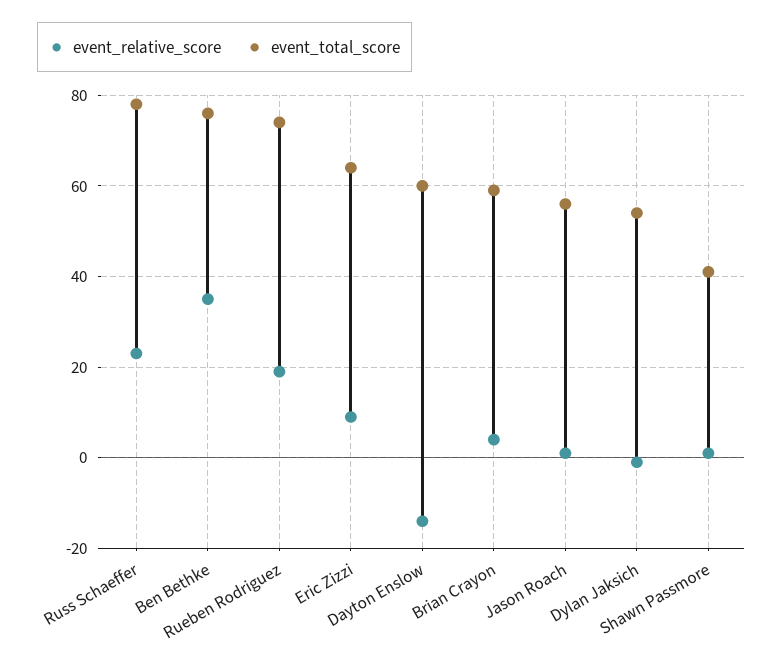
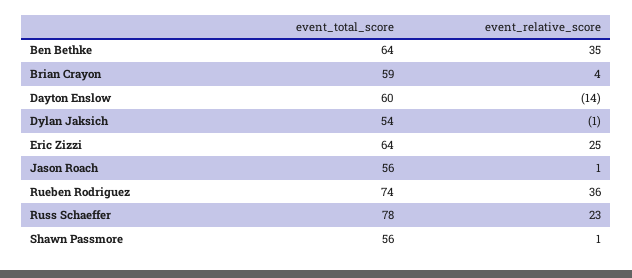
  {
    "event_relative_score": {
      "Russ Schaeffer": 23,
      "Ben Bethke": 35,
-     "Rueben Rodriguez": 20,
+     "Rueben Rodriguez": 36,
-     "Eric Zizzi": 10,
+     "Eric Zizzi": 25,
      "Dayton Enslow": -14,
      "Brian Crayon": 4,
      "Jason Roach": 1,
      "Dylan Jaksich": -1,
      "Shawn Passmore": 1
    },
    "event_total_score": {
      "Russ Schaeffer": 78,
-     "Ben Bethke": 75,
+     "Ben Bethke": 64,
      "Rueben Rodriguez": 74,
      "Eric Zizzi": 64,
      "Dayton Enslow": 60,
      "Brian Crayon": 59,
      "Jason Roach": 56,
      "Dylan Jaksich": 54,
-     "Shawn Passmore": 40
+     "Shawn Passmore": 56
    }
  }

